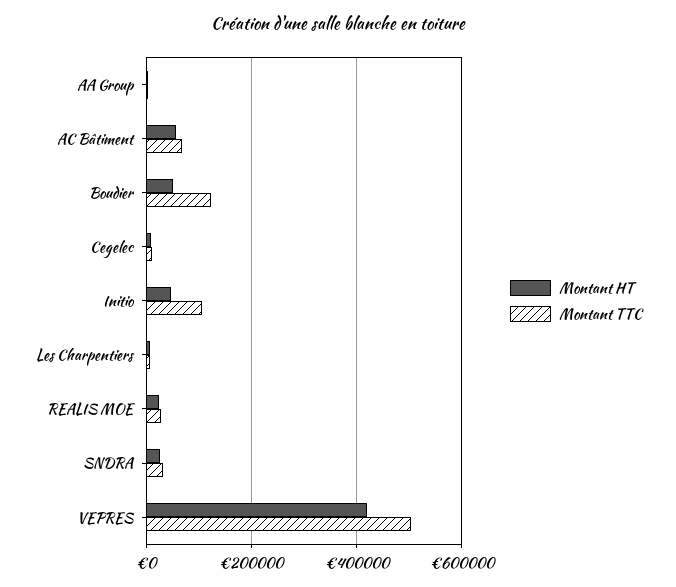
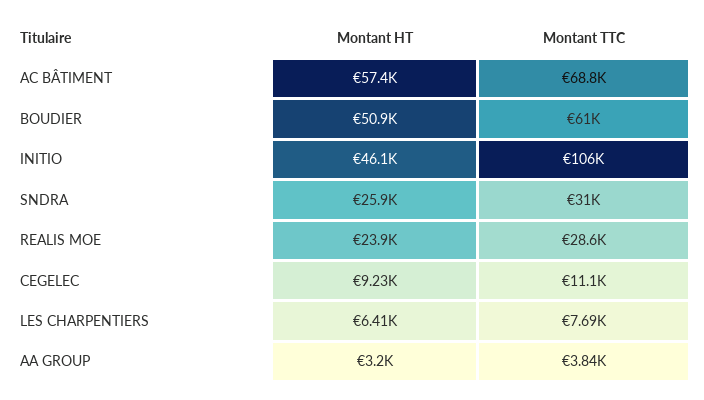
  {
    "Montant HT": {
      "AA Group": 3200,
      "AC Bâtiment": 57400,
      "Boudier": 50900,
      "Cegelec": 9230,
      "Initio": 46100,
      "Les Charpentiers": 6410,
      "REALIS MOE": 23900,
-     "SNDRA": 25900,
+     "SNDRA": 25900
-     "VEPRES": 420000
    },
    "Montant TTC": {
      "AA Group": 3840,
      "AC Bâtiment": 68800,
-     "Boudier": 120000,
+     "Boudier": 61000,
      "Cegelec": 11100,
      "Initio": 106000,
      "Les Charpentiers": 7690,
      "REALIS MOE": 28600,
-     "SNDRA": 31000,
+     "SNDRA": 31000
-     "VEPRES": 500000
    }
  }

